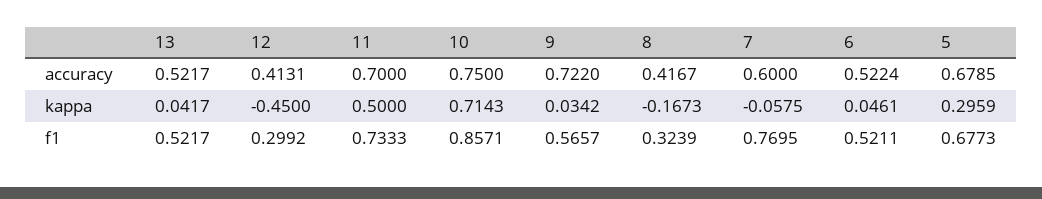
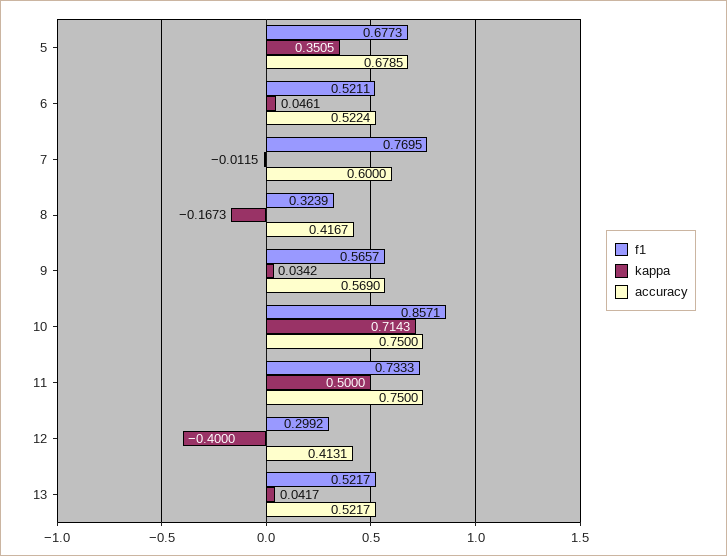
  {
    "accuracy": {
      "13": 0.5217,
      "12": 0.4131,
-     "11": 0.7,
+     "11": 0.75,
      "10": 0.75,
-     "9": 0.722,
+     "9": 0.569,
      "8": 0.4167,
      "7": 0.6,
      "6": 0.5224,
      "5": 0.6785
    },
    "kappa": {
      "13": 0.0417,
-     "12": -0.45,
+     "12": -0.4,
      "11": 0.5,
      "10": 0.7143,
      "9": 0.0342,
      "8": -0.1673,
-     "7": -0.0575,
+     "7": -0.0115,
      "6": 0.0461,
-     "5": 0.2959
+     "5": 0.3505
    },
    "f1": {
      "13": 0.5217,
      "12": 0.2992,
      "11": 0.7333,
      "10": 0.8571,
      "9": 0.5657,
      "8": 0.3239,
      "7": 0.7695,
      "6": 0.5211,
      "5": 0.6773
    }
  }

